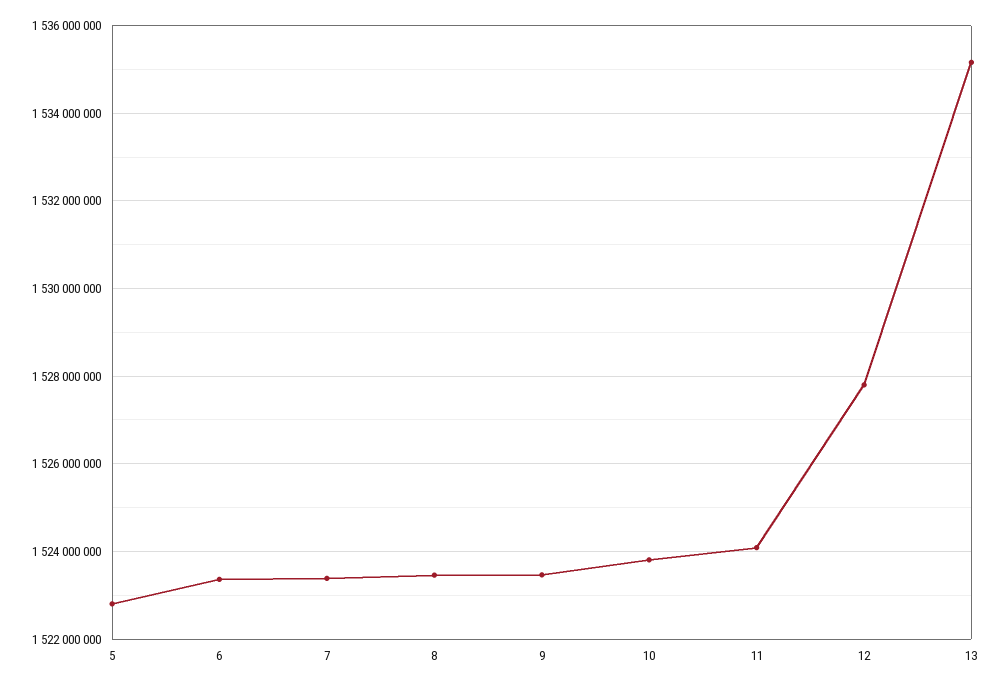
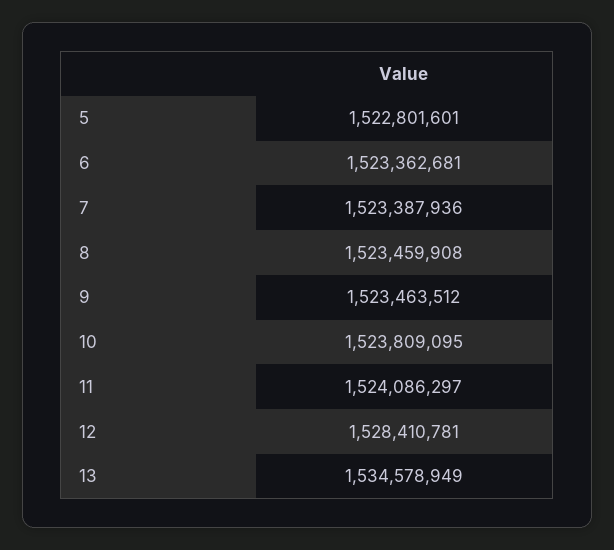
  {
    "5": 1522801601,
    "6": 1523362681,
    "7": 1523387936,
    "8": 1523459908,
    "9": 1523463512,
    "10": 1523809095,
    "11": 1524086297,
-   "12": 1527800000,
+   "12": 1528410781,
-   "13": 1535200000
+   "13": 1534578949
  }

